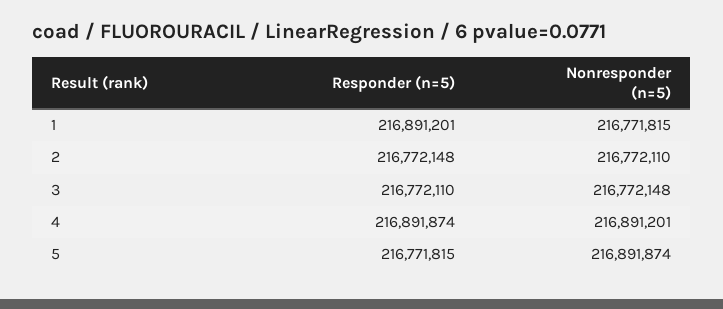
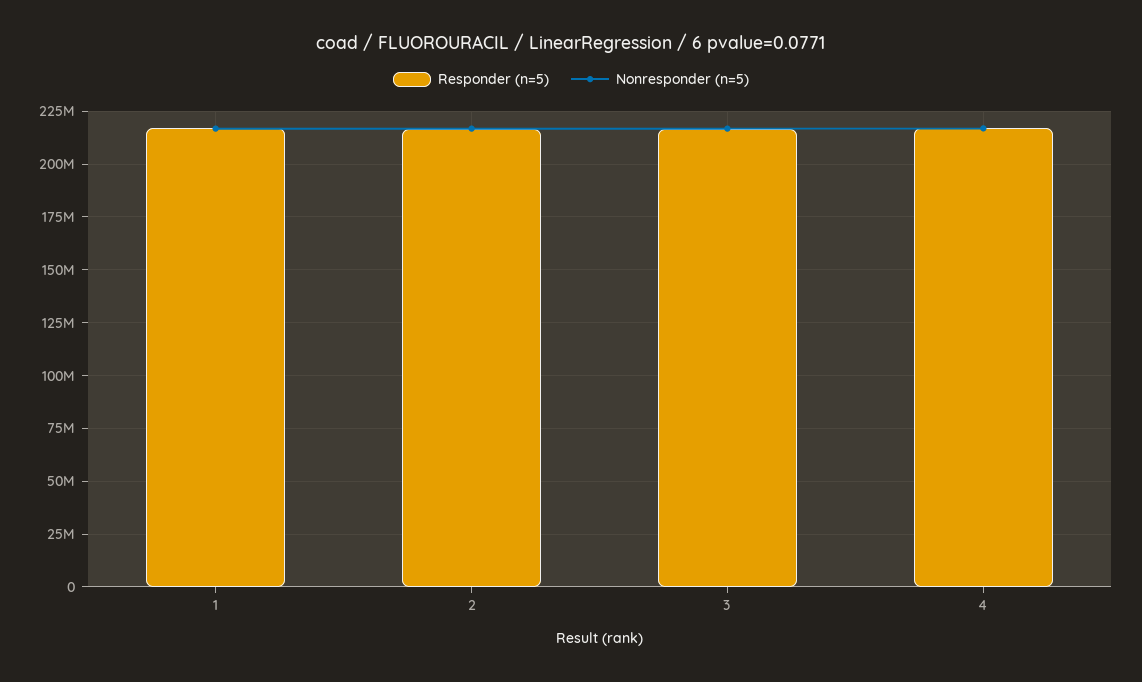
  {
    "Responder (n=5)": {
      "1": 216891201,
      "2": 216772148,
      "3": 216772110,
-     "4": 216891874,
+     "4": 216891874
-     "5": 216771815
    },
    "Nonresponder (n=5)": {
      "1": 216771815,
      "2": 216772110,
      "3": 216772148,
-     "4": 216891201,
+     "4": 216891201
-     "5": 216891874
    }
  }

